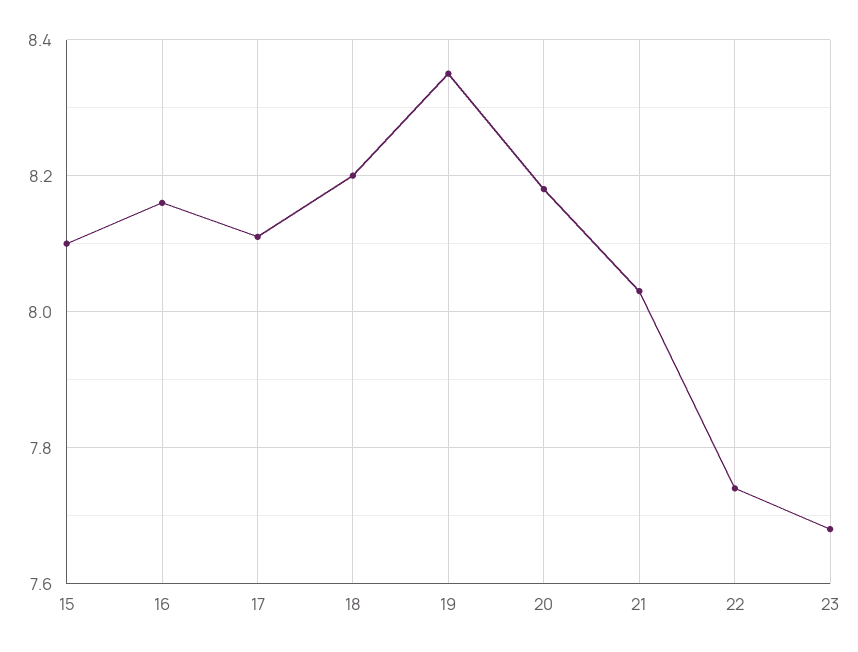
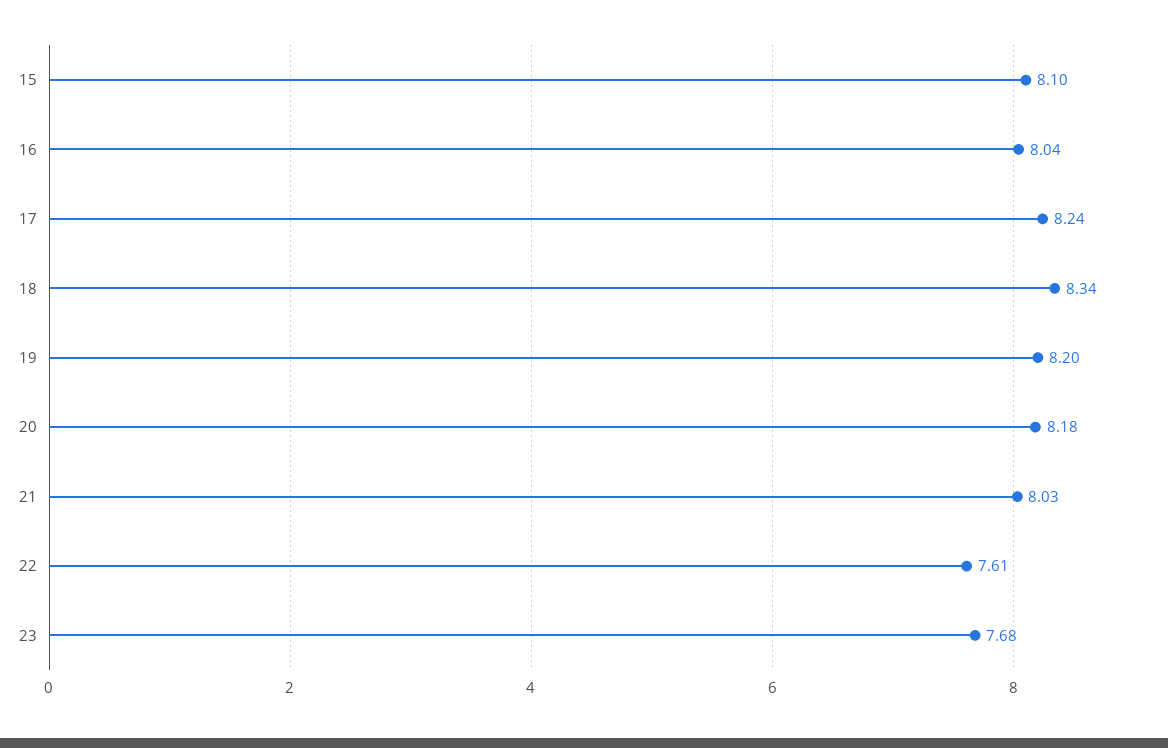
  {
    "15": 8.1,
-   "16": 8.15,
+   "16": 8.04,
-   "17": 8.1,
+   "17": 8.24,
-   "18": 8.2,
+   "18": 8.34,
-   "19": 8.35,
+   "19": 8.2,
    "20": 8.18,
    "21": 8.03,
-   "22": 7.75,
+   "22": 7.61,
    "23": 7.68
  }

